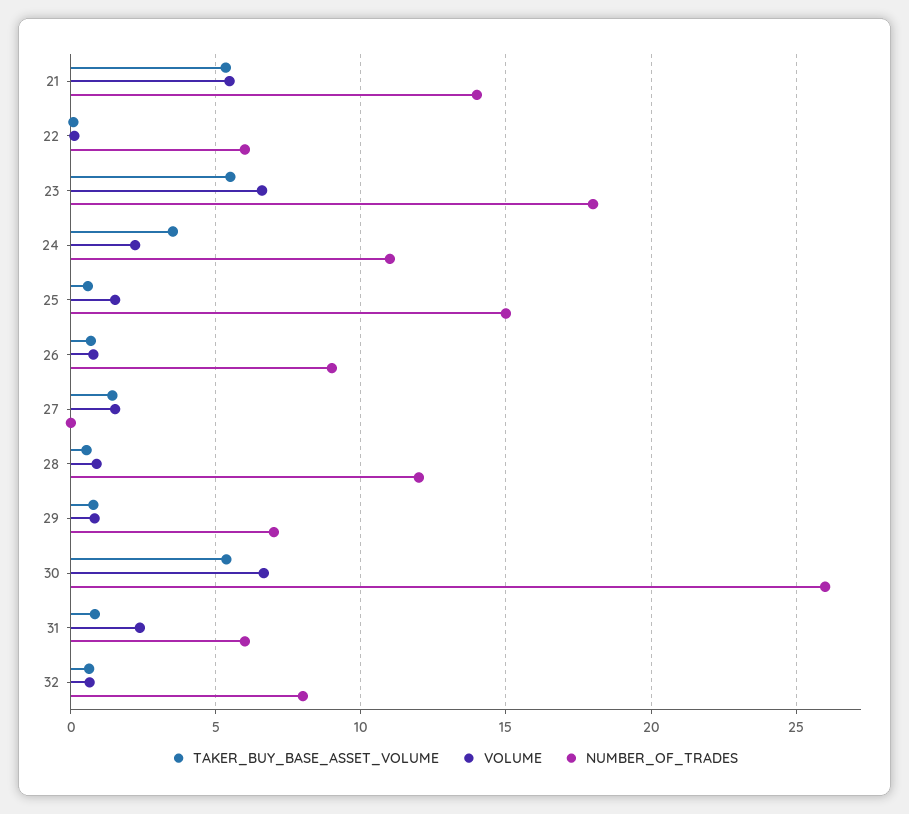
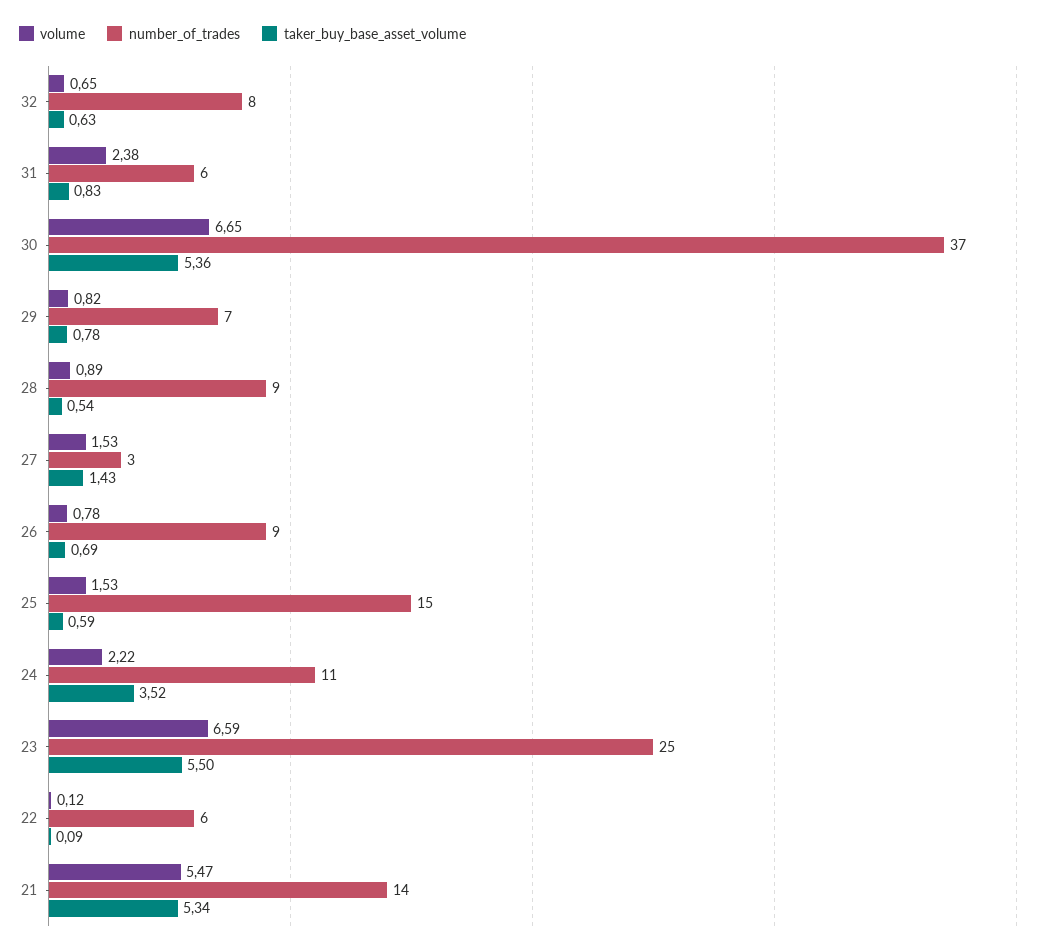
  {
    "TAKER_BUY_BASE_ASSET_VOLUME": {
      "21": 5.34,
      "22": 0.09,
      "23": 5.5,
      "24": 3.52,
      "25": 0.59,
      "26": 0.69,
      "27": 1.43,
      "28": 0.54,
      "29": 0.78,
      "30": 5.36,
      "31": 0.83,
      "32": 0.63
    },
    "VOLUME": {
      "21": 5.47,
      "22": 0.12,
      "23": 6.59,
      "24": 2.22,
      "25": 1.53,
      "26": 0.78,
      "27": 1.53,
      "28": 0.89,
      "29": 0.82,
      "30": 6.65,
      "31": 2.38,
      "32": 0.65
    },
    "NUMBER_OF_TRADES": {
      "21": 14,
      "22": 6,
-     "23": 18,
+     "23": 25,
      "24": 11,
      "25": 15,
      "26": 9,
-     "27": 0,
+     "27": 3,
-     "28": 12,
+     "28": 9,
      "29": 7,
-     "30": 26,
+     "30": 37,
      "31": 6,
      "32": 8
    }
  }

